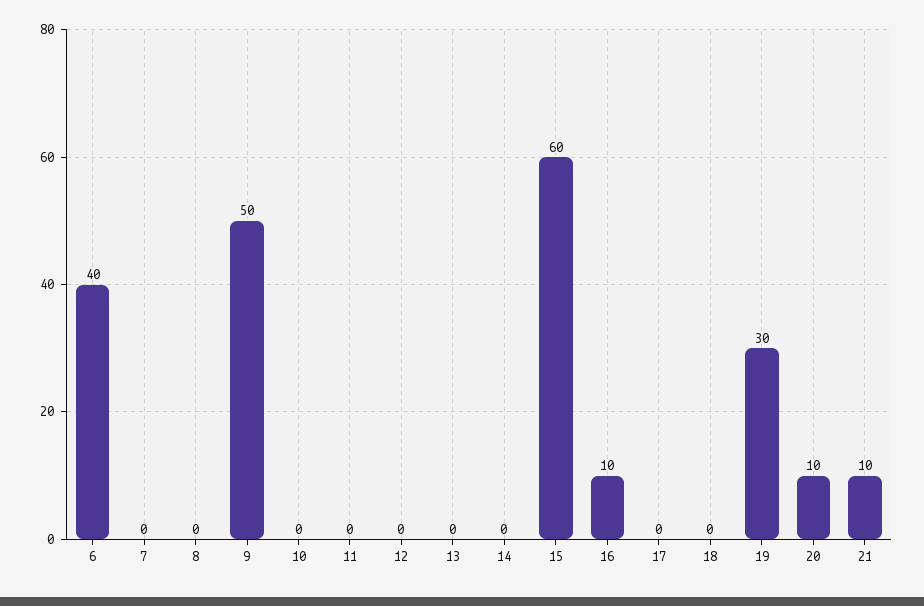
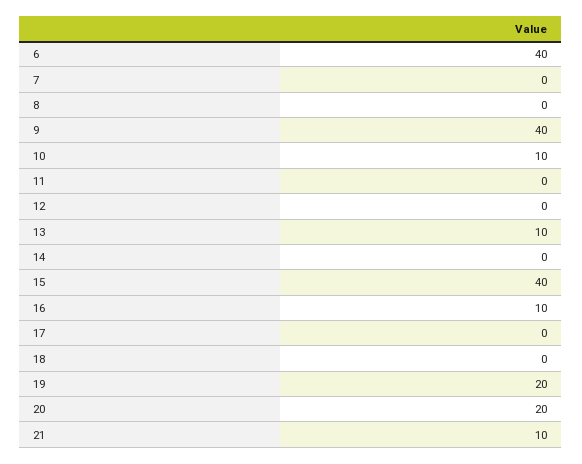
  {
    "6": 40,
    "7": 0,
    "8": 0,
-   "9": 50,
+   "9": 40,
-   "10": 0,
+   "10": 10,
    "11": 0,
    "12": 0,
-   "13": 0,
+   "13": 10,
    "14": 0,
-   "15": 60,
+   "15": 40,
    "16": 10,
    "17": 0,
    "18": 0,
-   "19": 30,
+   "19": 20,
-   "20": 10,
+   "20": 20,
    "21": 10
  }

